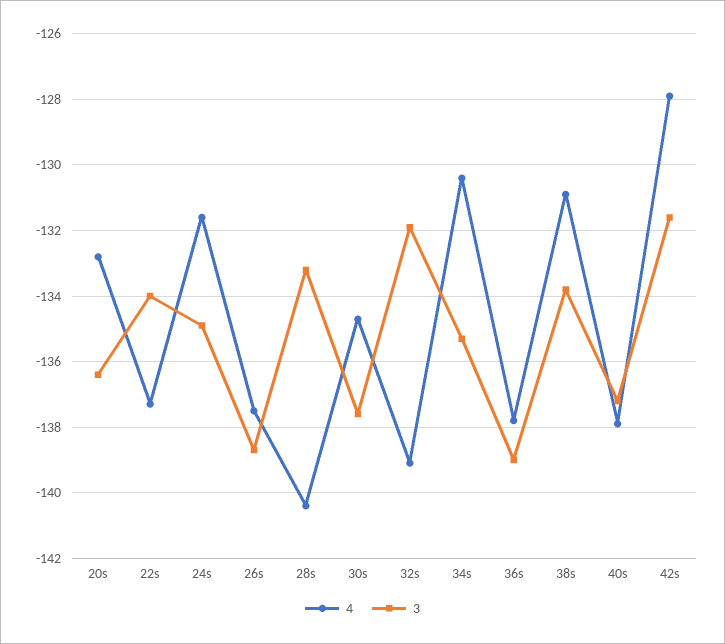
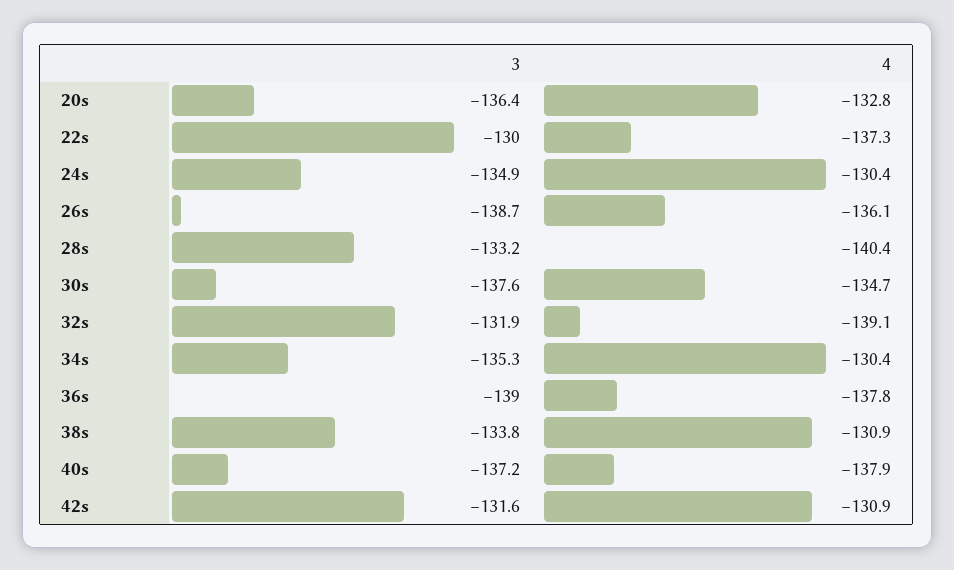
  {
    "4": {
      "20s": -132.8,
      "22s": -137.3,
-     "24s": -131.5,
+     "24s": -130.4,
-     "26s": -137.5,
+     "26s": -136.1,
      "28s": -140.4,
      "30s": -134.7,
      "32s": -139.1,
      "34s": -130.4,
      "36s": -137.8,
      "38s": -130.9,
      "40s": -137.9,
-     "42s": -128
+     "42s": -130.9
    },
    "3": {
      "20s": -136.4,
-     "22s": -134,
+     "22s": -130,
      "24s": -134.9,
      "26s": -138.7,
      "28s": -133.2,
      "30s": -137.6,
      "32s": -131.9,
      "34s": -135.3,
      "36s": -139,
      "38s": -133.8,
      "40s": -137.2,
      "42s": -131.6
    }
  }

